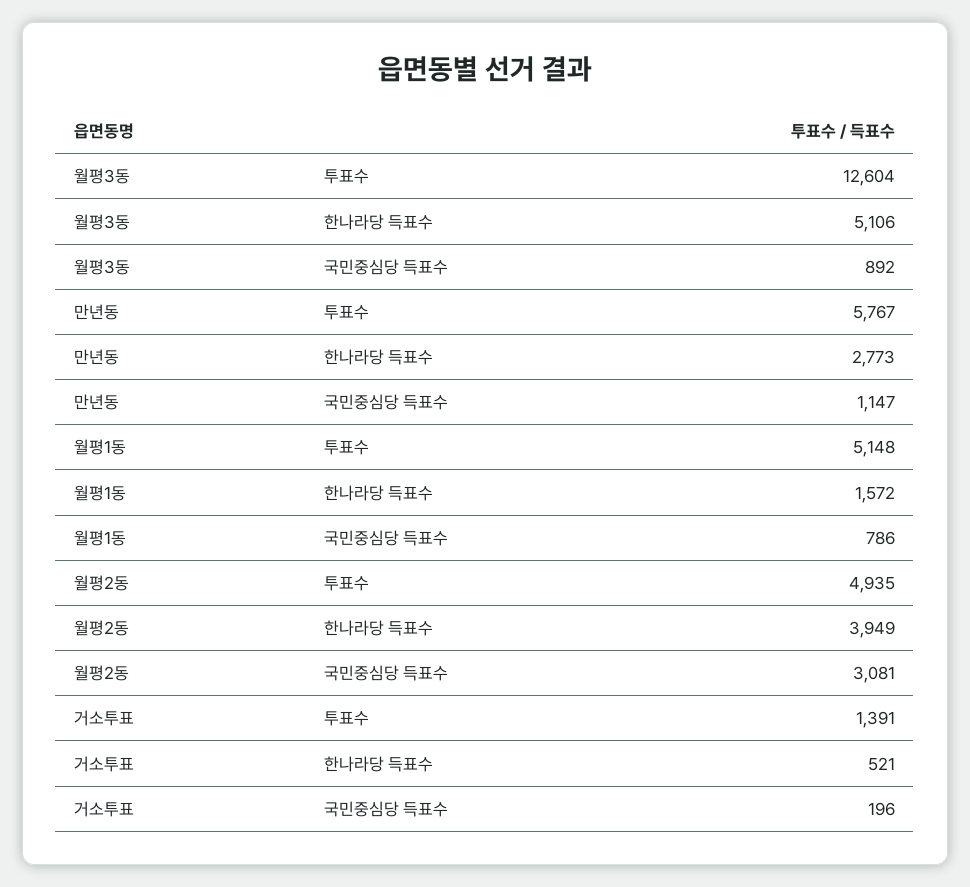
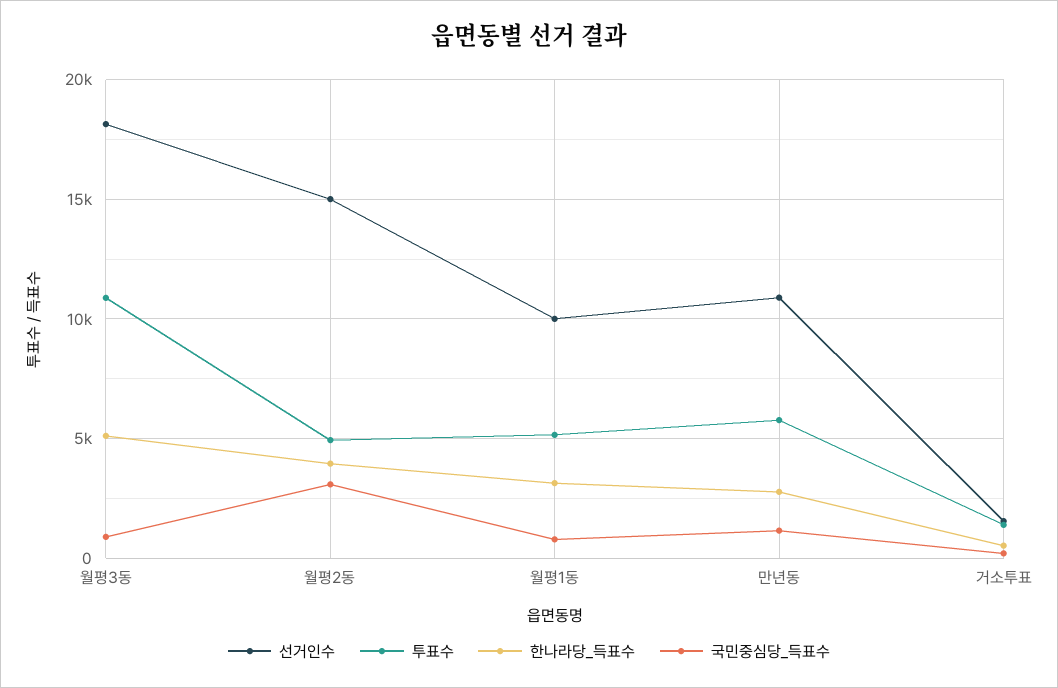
  {
    "투표수": {
-     "월평3동": 12604,
+     "월평3동": 11000,
      "만년동": 5767,
      "월평1동": 5148,
      "월평2동": 4935,
      "거소투표": 1391
    },
    "한나라당 득표수": {
      "월평3동": 5106,
      "만년동": 2773,
-     "월평1동": 1572,
+     "월평1동": 3000,
      "월평2동": 3949,
      "거소투표": 521
    },
    "국민중심당 득표수": {
      "월평3동": 892,
      "만년동": 1147,
      "월평1동": 786,
      "월평2동": 3081,
      "거소투표": 196
-   }
+   },
+   "선거인수": {
+     "월평3동": 18000,
+     "월평2동": 15000,
+     "월평1동": 10000,
+     "만년동": 11000,
+     "거소투표": 1500
+   }
  }

